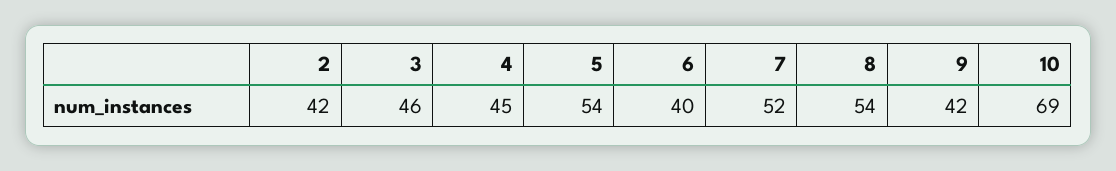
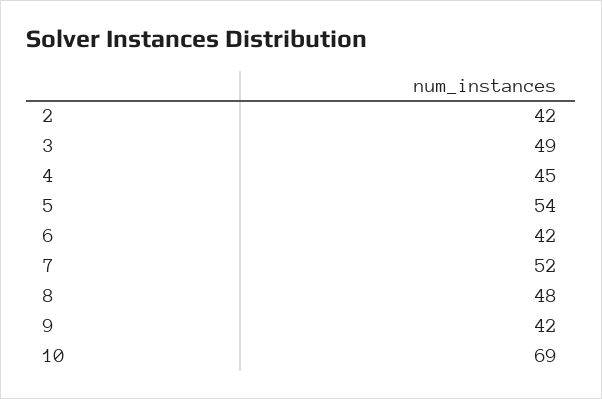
  {
    "2": 42,
-   "3": 46,
+   "3": 49,
    "4": 45,
    "5": 54,
-   "6": 40,
+   "6": 42,
    "7": 52,
-   "8": 54,
+   "8": 48,
    "9": 42,
    "10": 69
  }

